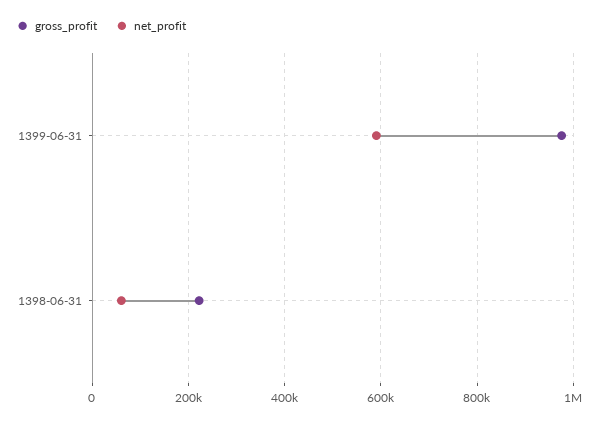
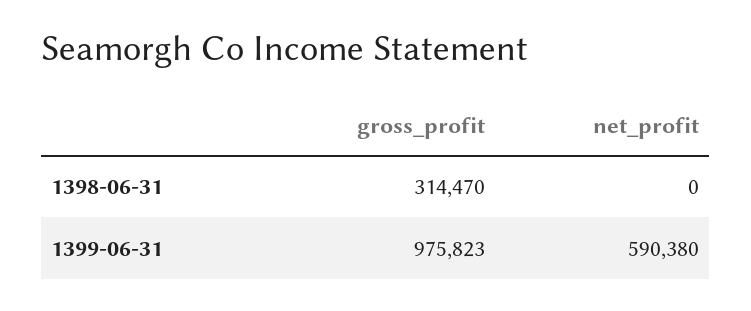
  {
    "gross_profit": {
      "1399-06-31": 975823,
-     "1398-06-31": 220000
+     "1398-06-31": 314470
    },
    "net_profit": {
      "1399-06-31": 590380,
-     "1398-06-31": 60000
+     "1398-06-31": 0
    }
  }

